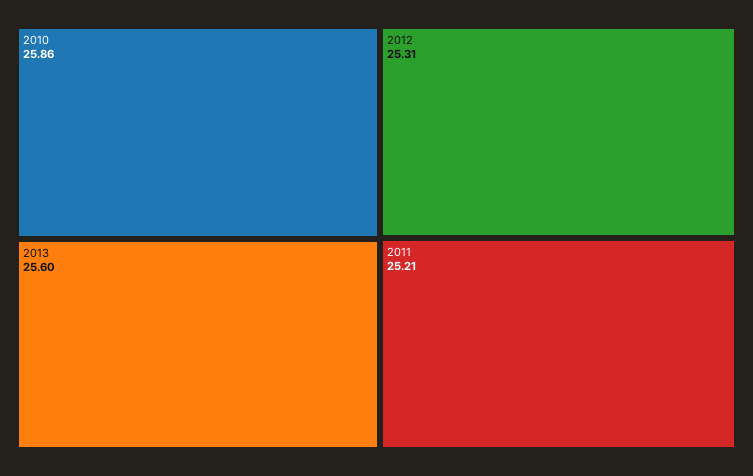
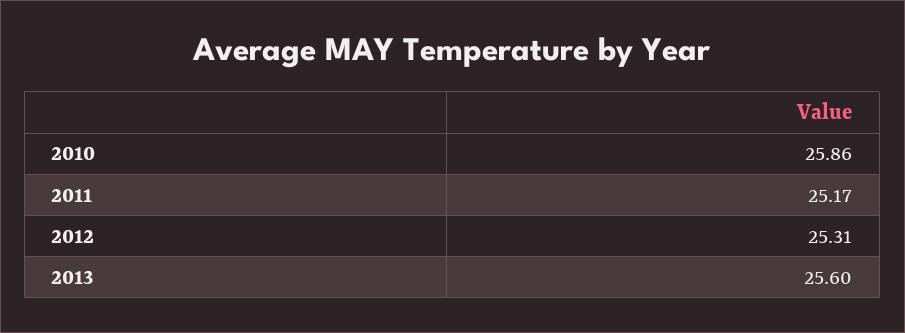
  {
    "2010": 25.86,
    "2013": 25.6,
    "2012": 25.31,
-   "2011": 25.21
+   "2011": 25.17
  }

